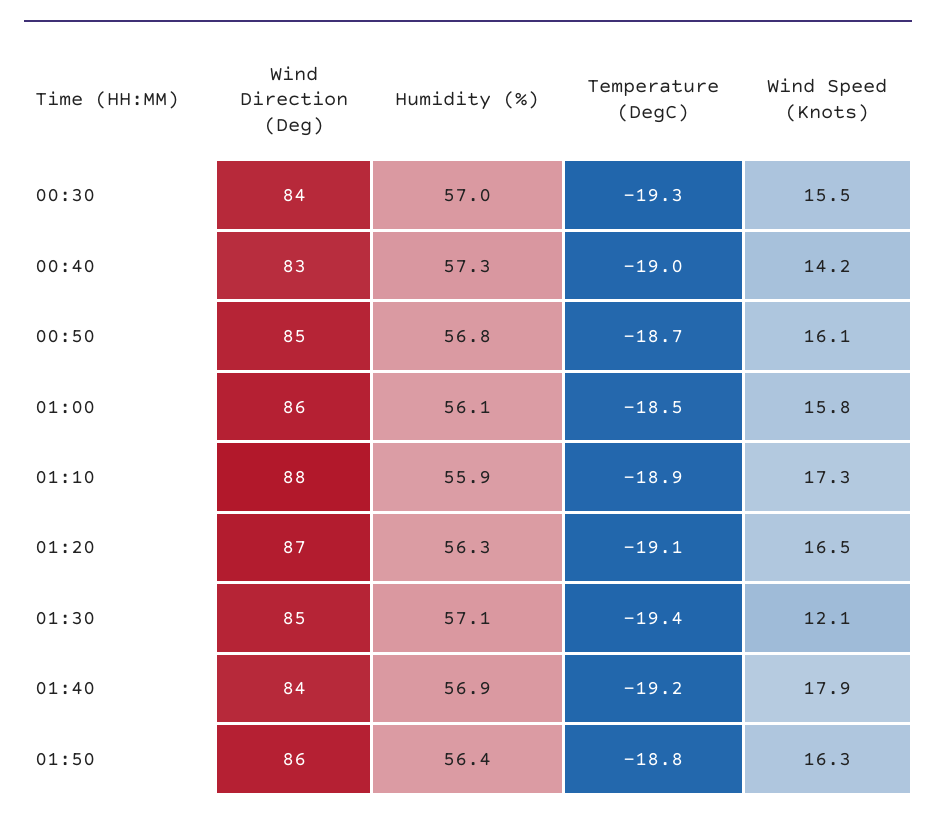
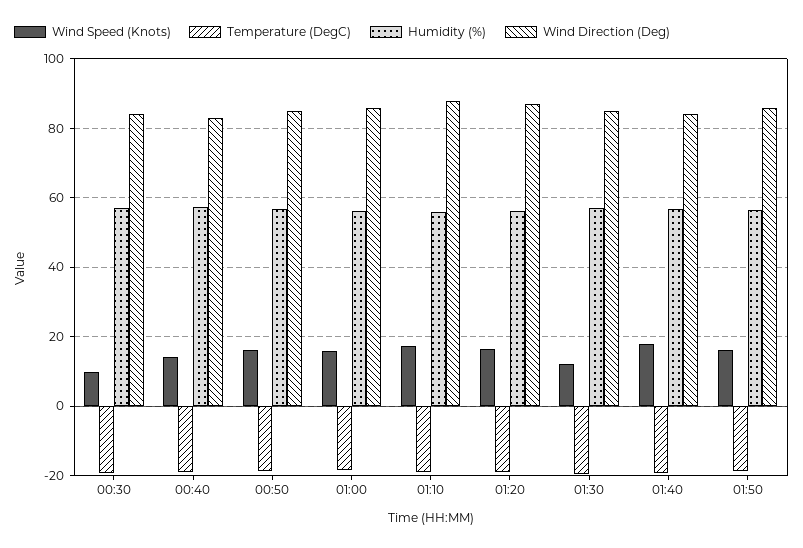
  {
    "Wind Direction (Deg)": {
      "00:30": 84,
      "00:40": 83,
      "00:50": 85,
      "01:00": 86,
      "01:10": 88,
      "01:20": 87,
      "01:30": 85,
      "01:40": 84,
      "01:50": 86
    },
    "Humidity (%)": {
      "00:30": 57,
      "00:40": 57.3,
      "00:50": 56.8,
      "01:00": 56.1,
      "01:10": 55.9,
      "01:20": 56.3,
      "01:30": 57.1,
      "01:40": 56.9,
      "01:50": 56.4
    },
    "Temperature (DegC)": {
      "00:30": -19.3,
      "00:40": -19,
      "00:50": -18.7,
      "01:00": -18.5,
      "01:10": -18.9,
      "01:20": -19.1,
      "01:30": -19.4,
      "01:40": -19.2,
      "01:50": -18.8
    },
    "Wind Speed (Knots)": {
-     "00:30": 15.5,
+     "00:30": 10,
      "00:40": 14.2,
      "00:50": 16.1,
      "01:00": 15.8,
      "01:10": 17.3,
      "01:20": 16.5,
      "01:30": 12.1,
      "01:40": 17.9,
      "01:50": 16.3
    }
  }

